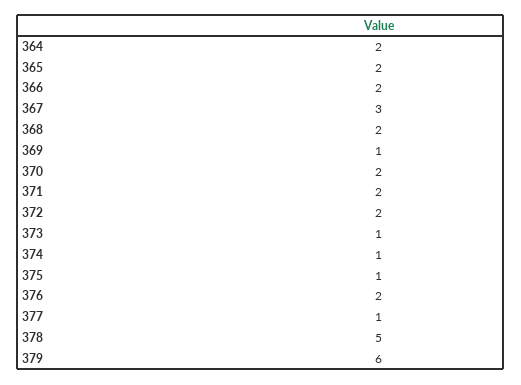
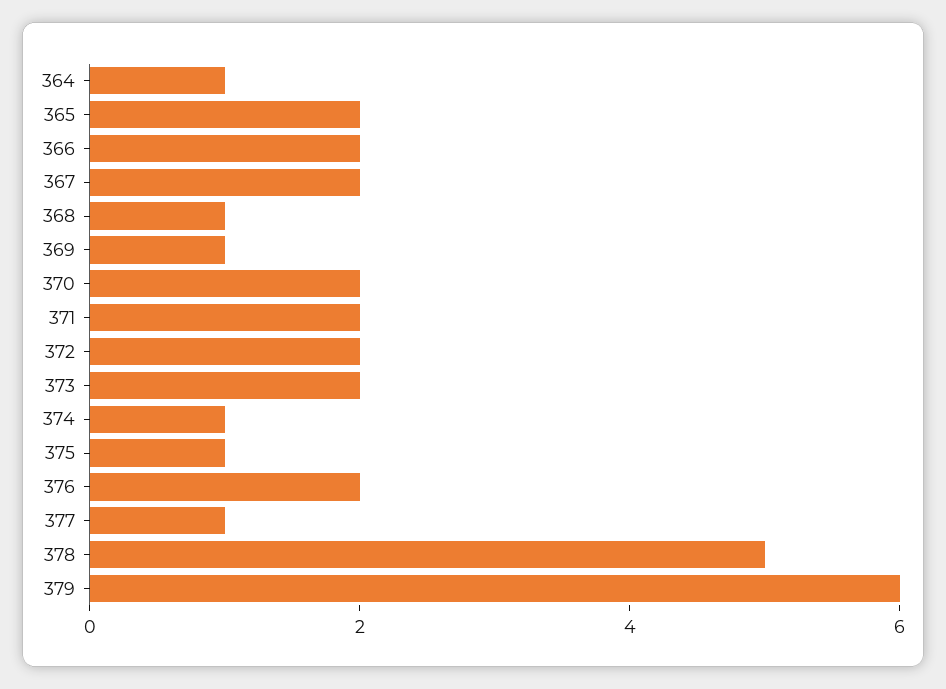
  {
-   "364": 2,
+   "364": 1,
    "365": 2,
    "366": 2,
-   "367": 3,
+   "367": 2,
-   "368": 2,
+   "368": 1,
    "369": 1,
    "370": 2,
    "371": 2,
    "372": 2,
-   "373": 1,
+   "373": 2,
    "374": 1,
    "375": 1,
    "376": 2,
    "377": 1,
    "378": 5,
    "379": 6
  }

